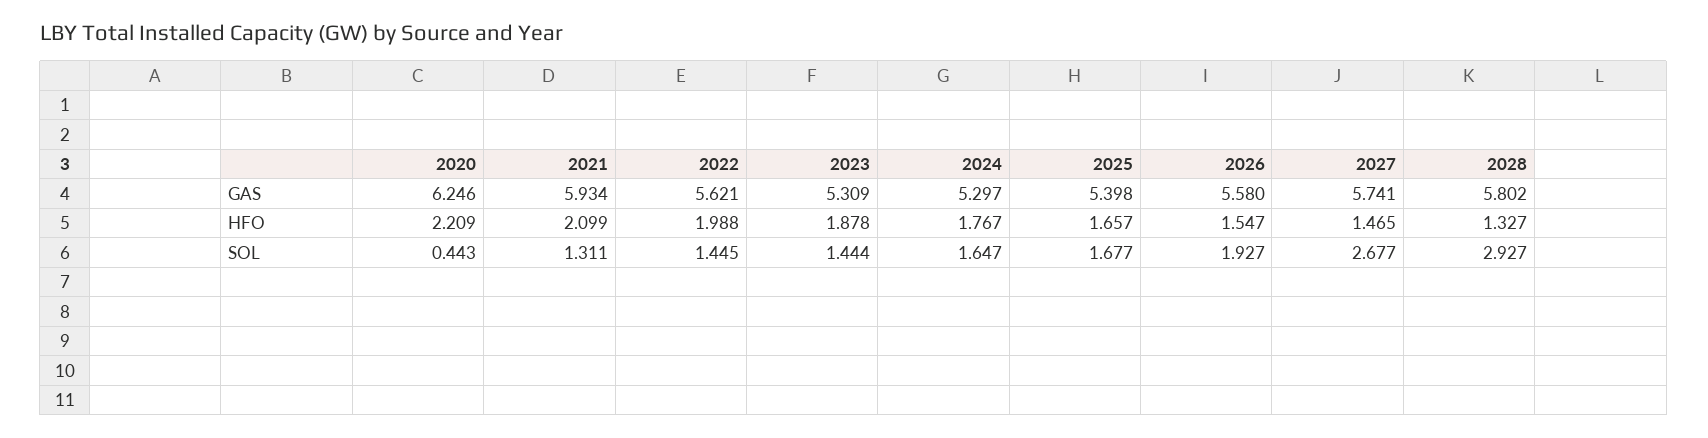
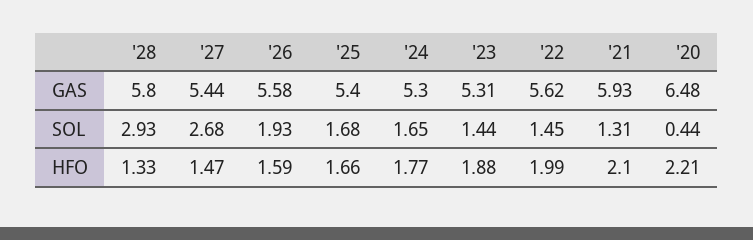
  {
    "2020": {
-     "GAS": 6.246,
+     "GAS": 6.48,
      "HFO": 2.209,
      "SOL": 0.443
    },
    "2021": {
      "GAS": 5.934,
      "HFO": 2.099,
      "SOL": 1.311
    },
    "2022": {
      "GAS": 5.621,
      "HFO": 1.988,
      "SOL": 1.445
    },
    "2023": {
      "GAS": 5.309,
      "HFO": 1.878,
      "SOL": 1.444
    },
    "2024": {
      "GAS": 5.297,
      "HFO": 1.767,
      "SOL": 1.647
    },
    "2025": {
      "GAS": 5.398,
      "HFO": 1.657,
      "SOL": 1.677
    },
    "2026": {
      "GAS": 5.58,
-     "HFO": 1.547,
+     "HFO": 1.59,
      "SOL": 1.927
    },
    "2027": {
-     "GAS": 5.741,
+     "GAS": 5.44,
      "HFO": 1.465,
      "SOL": 2.677
    },
    "2028": {
      "GAS": 5.802,
      "HFO": 1.327,
      "SOL": 2.927
    }
  }

